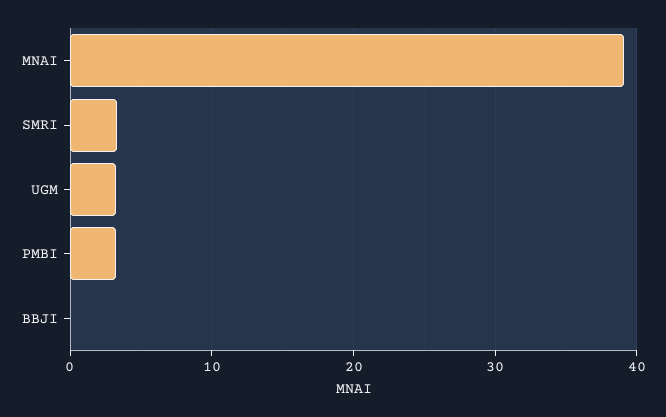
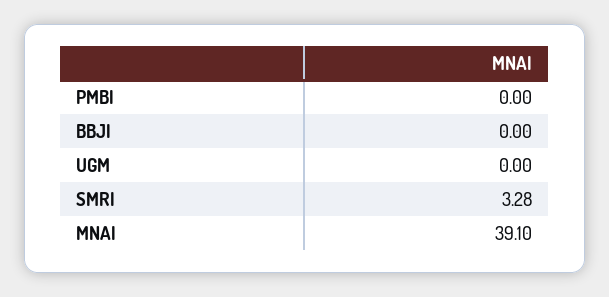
  {
    "MNAI": 39.1,
    "SMRI": 3.28,
-   "UGM": 3,
+   "UGM": 0,
-   "PMBI": 3,
+   "PMBI": 0,
    "BBJI": 0
  }

